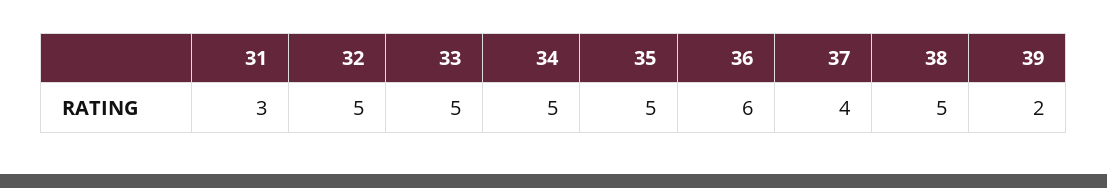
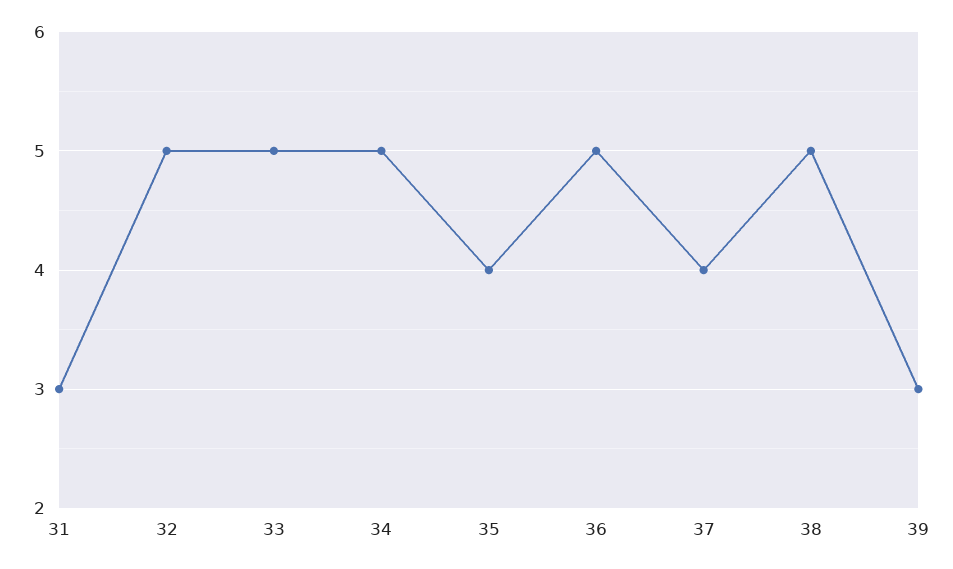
  {
    "31": 3,
    "32": 5,
    "33": 5,
    "34": 5,
-   "35": 5,
+   "35": 4,
-   "36": 6,
+   "36": 5,
    "37": 4,
    "38": 5,
-   "39": 2
+   "39": 3
  }

